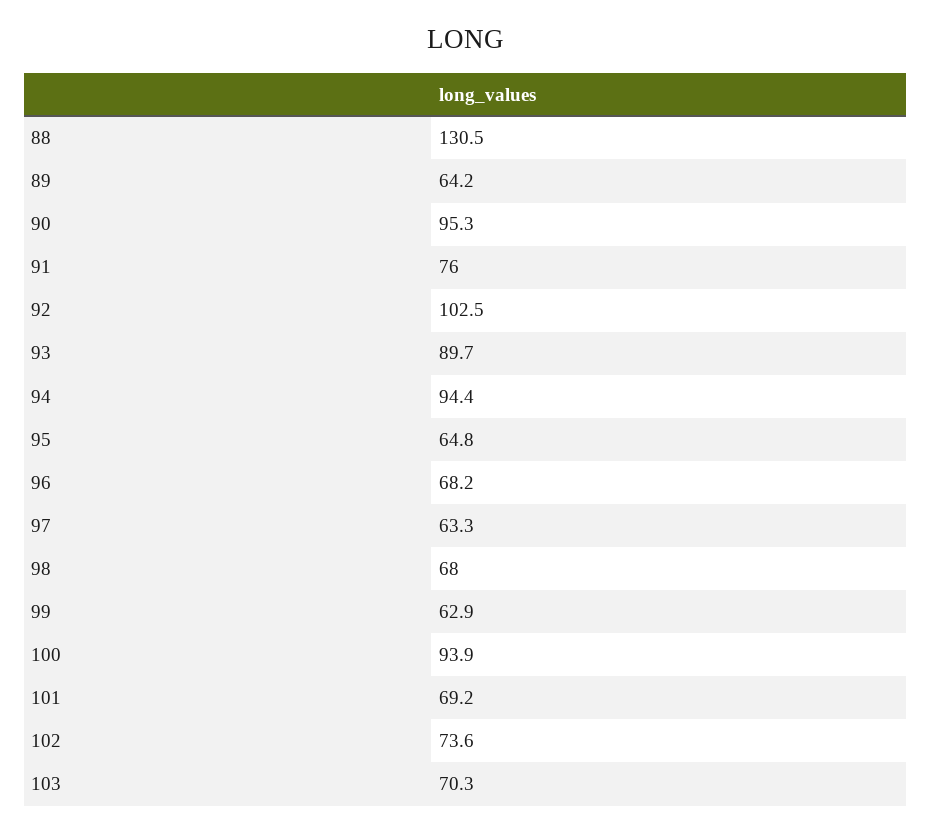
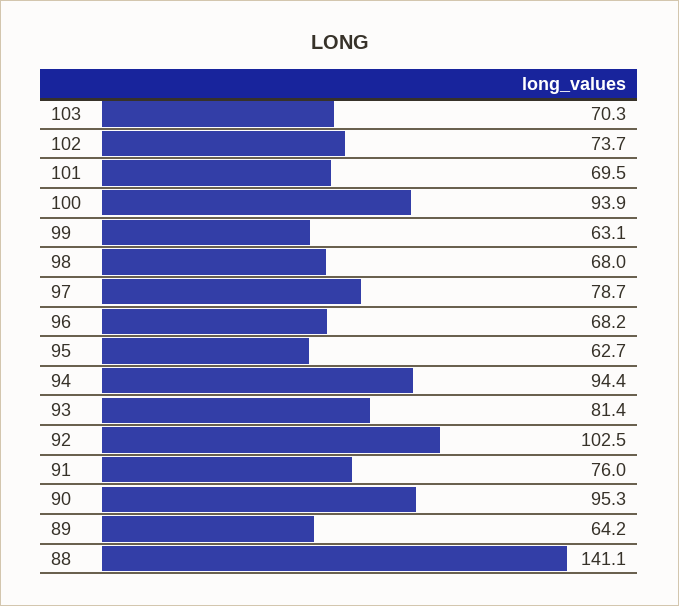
  {
-   "88": 130.5,
+   "88": 141.1,
    "89": 64.2,
    "90": 95.3,
    "91": 76,
    "92": 102.5,
-   "93": 89.7,
+   "93": 81.4,
    "94": 94.4,
-   "95": 64.8,
+   "95": 62.7,
    "96": 68.2,
-   "97": 63.3,
+   "97": 78.7,
    "98": 68,
-   "99": 62.9,
+   "99": 63.1,
    "100": 93.9,
-   "101": 69.2,
+   "101": 69.5,
-   "102": 73.6,
+   "102": 73.7,
    "103": 70.3
  }

